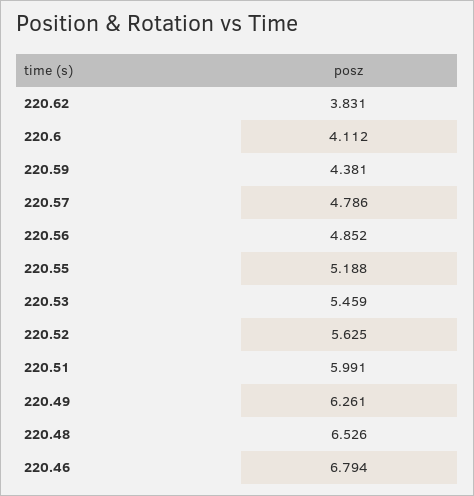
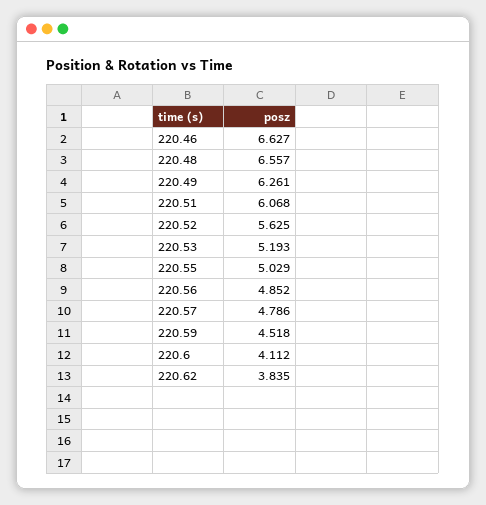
  {
-   "220.62": 3.831,
+   "220.62": 3.835,
    "220.6": 4.112,
-   "220.59": 4.381,
+   "220.59": 4.518,
    "220.57": 4.786,
    "220.56": 4.852,
-   "220.55": 5.188,
+   "220.55": 5.029,
-   "220.53": 5.459,
+   "220.53": 5.193,
    "220.52": 5.625,
-   "220.51": 5.991,
+   "220.51": 6.068,
    "220.49": 6.261,
-   "220.48": 6.526,
+   "220.48": 6.557,
-   "220.46": 6.794
+   "220.46": 6.627
  }

